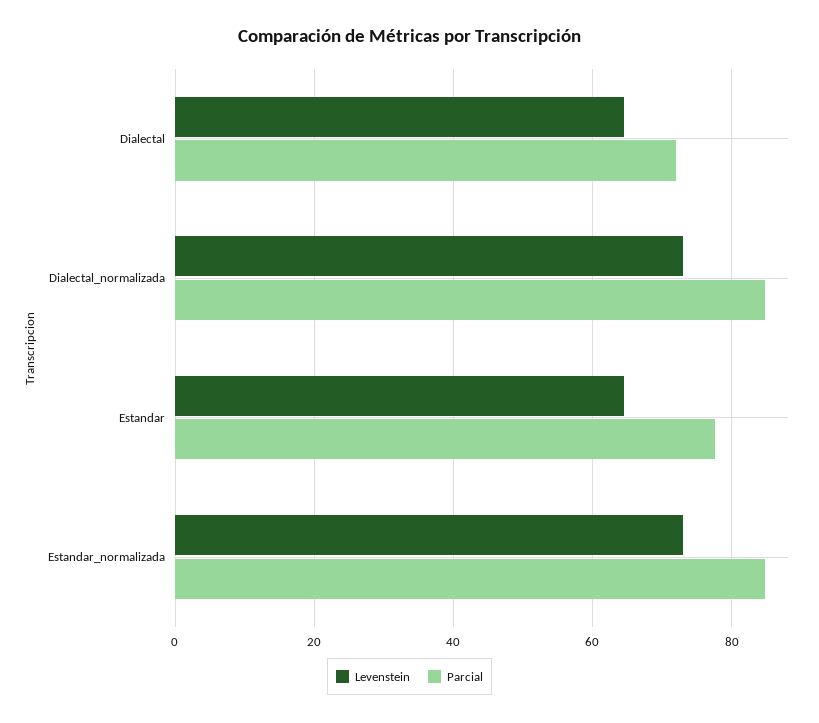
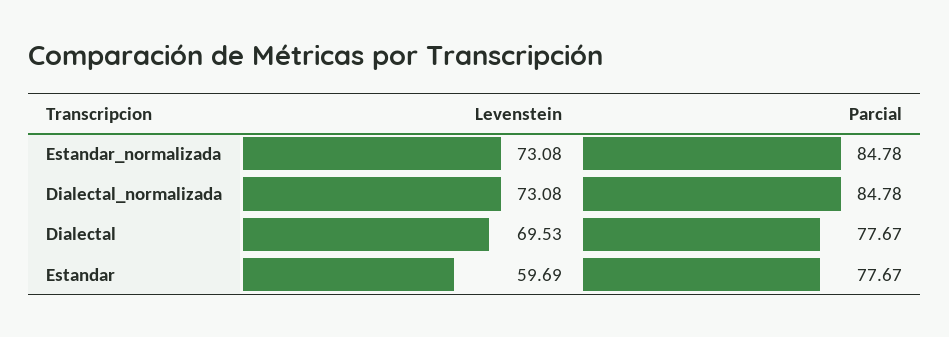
  {
    "Levenstein": {
-     "Dialectal": 64,
+     "Dialectal": 69.53,
      "Dialectal_normalizada": 73.08,
-     "Estandar": 64,
+     "Estandar": 59.69,
      "Estandar_normalizada": 73.08
    },
    "Parcial": {
-     "Dialectal": 72,
+     "Dialectal": 77.67,
      "Dialectal_normalizada": 84.78,
      "Estandar": 77.67,
      "Estandar_normalizada": 84.78
    }
  }

